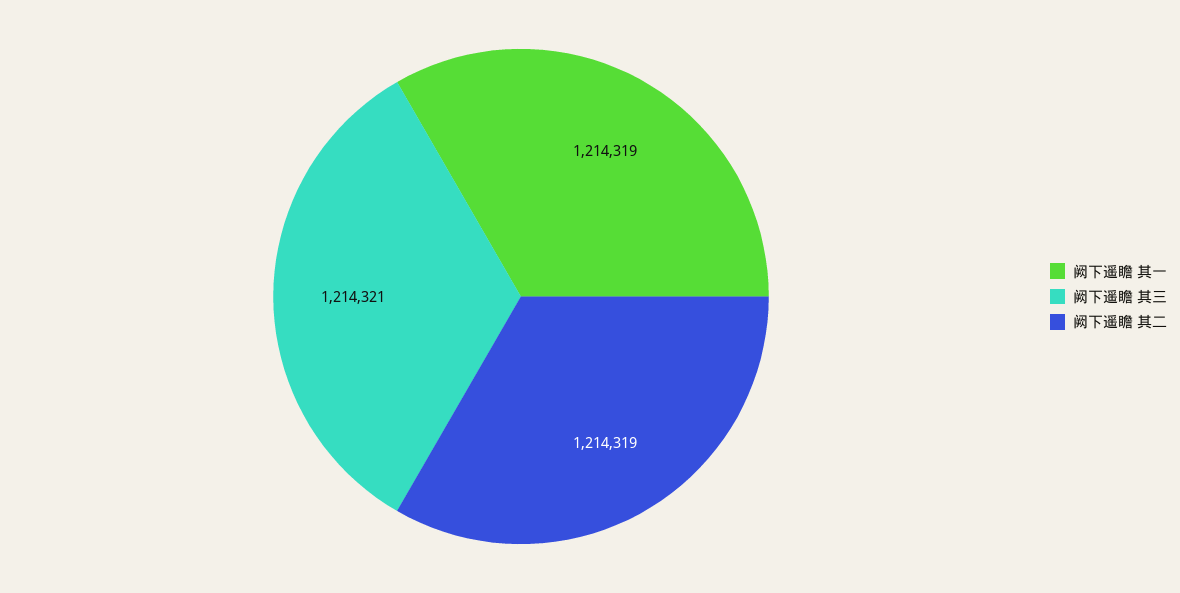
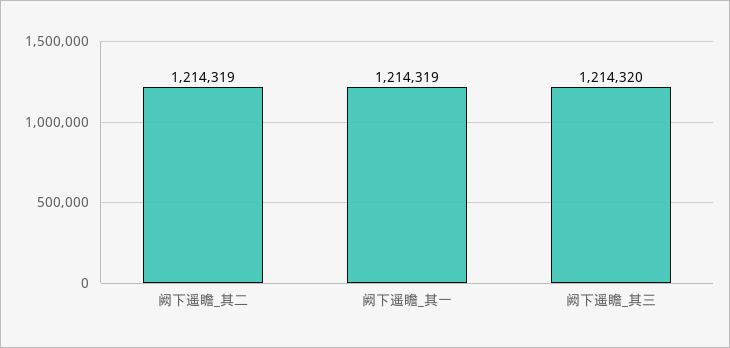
  {
    "阙下遥瞻 其一": 1214319,
-   "阙下遥瞻 其三": 1214321,
+   "阙下遥瞻 其三": 1214320,
    "阙下遥瞻 其二": 1214319
  }

